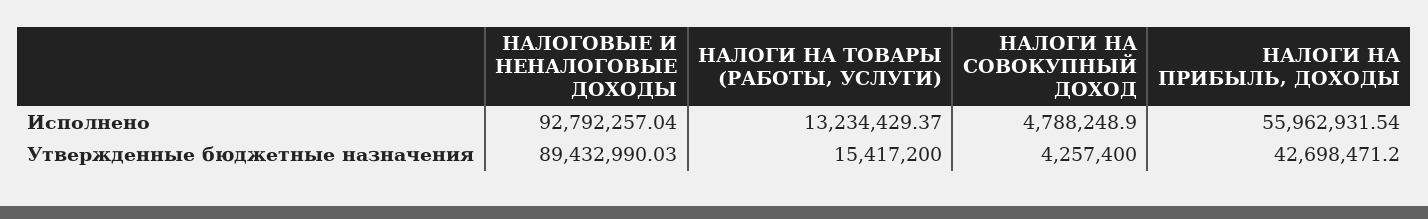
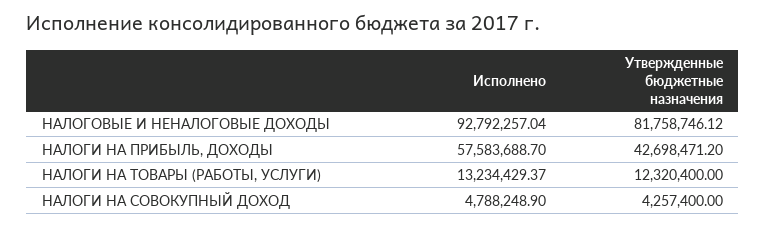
  {
    "НАЛОГОВЫЕ И НЕНАЛОГОВЫЕ ДОХОДЫ": {
      "Исполнено": 92792257.04,
-     "Утвержденные бюджетные назначения": 89432990.03
+     "Утвержденные бюджетные назначения": 81758746.12
    },
    "НАЛОГИ НА ТОВАРЫ (РАБОТЫ, УСЛУГИ)": {
      "Исполнено": 13234429.37,
-     "Утвержденные бюджетные назначения": 15417200
+     "Утвержденные бюджетные назначения": 12320400
    },
    "НАЛОГИ НА СОВОКУПНЫЙ ДОХОД": {
      "Исполнено": 4788248.9,
      "Утвержденные бюджетные назначения": 4257400
    },
    "НАЛОГИ НА ПРИБЫЛЬ, ДОХОДЫ": {
-     "Исполнено": 55962931.54,
+     "Исполнено": 57583688.7,
      "Утвержденные бюджетные назначения": 42698471.2
    }
  }

